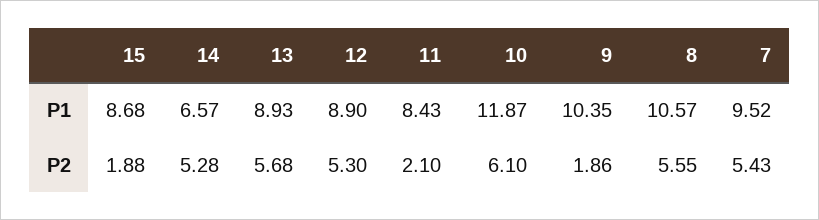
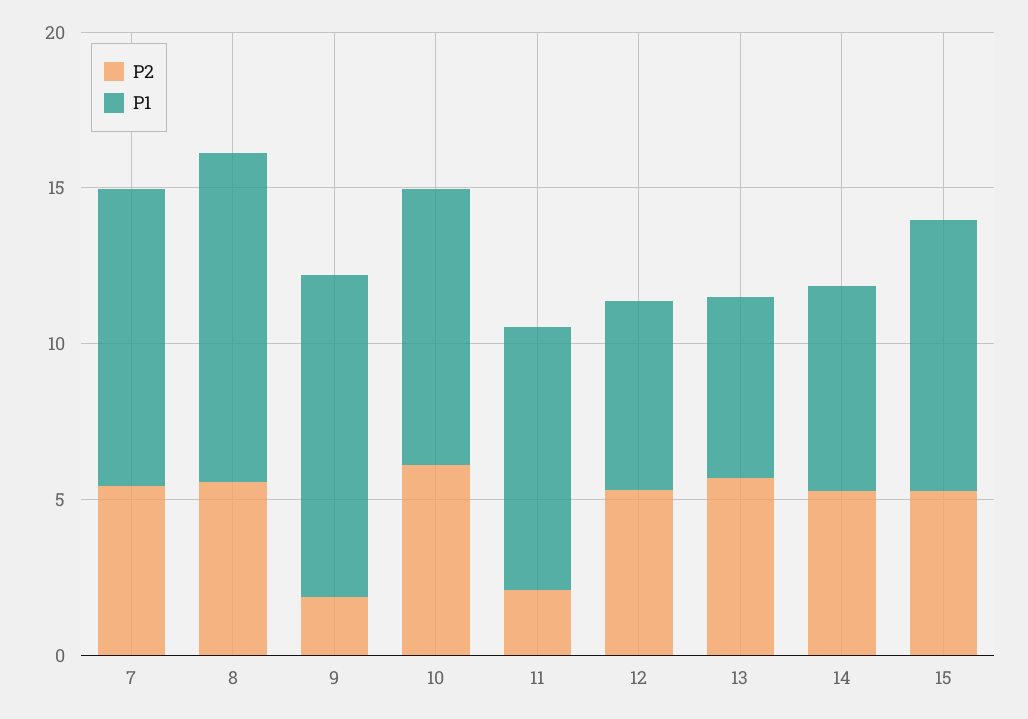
  {
    "P1": {
      "15": 8.68,
      "14": 6.57,
-     "13": 8.93,
+     "13": 6,
-     "12": 8.9,
+     "12": 6,
      "11": 8.43,
-     "10": 11.87,
+     "10": 9,
      "9": 10.35,
      "8": 10.57,
      "7": 9.52
    },
    "P2": {
-     "15": 1.88,
+     "15": 5,
      "14": 5.28,
      "13": 5.68,
      "12": 5.3,
      "11": 2.1,
      "10": 6.1,
      "9": 1.86,
      "8": 5.55,
      "7": 5.43
    }
  }

